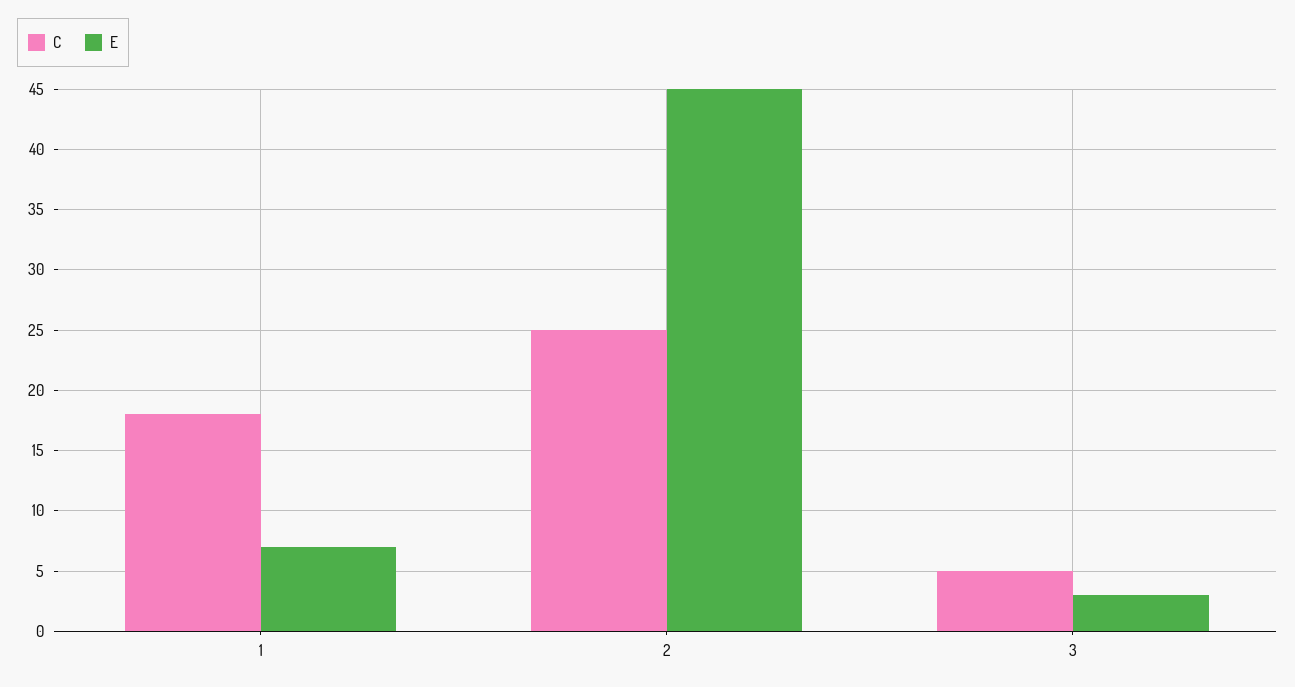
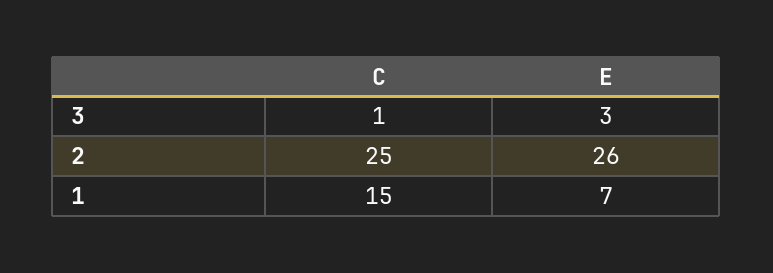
  {
    "C": {
-     "1": 18,
+     "1": 15,
      "2": 25,
-     "3": 5
+     "3": 1
    },
    "E": {
      "1": 7,
-     "2": 45,
+     "2": 26,
      "3": 3
    }
  }

